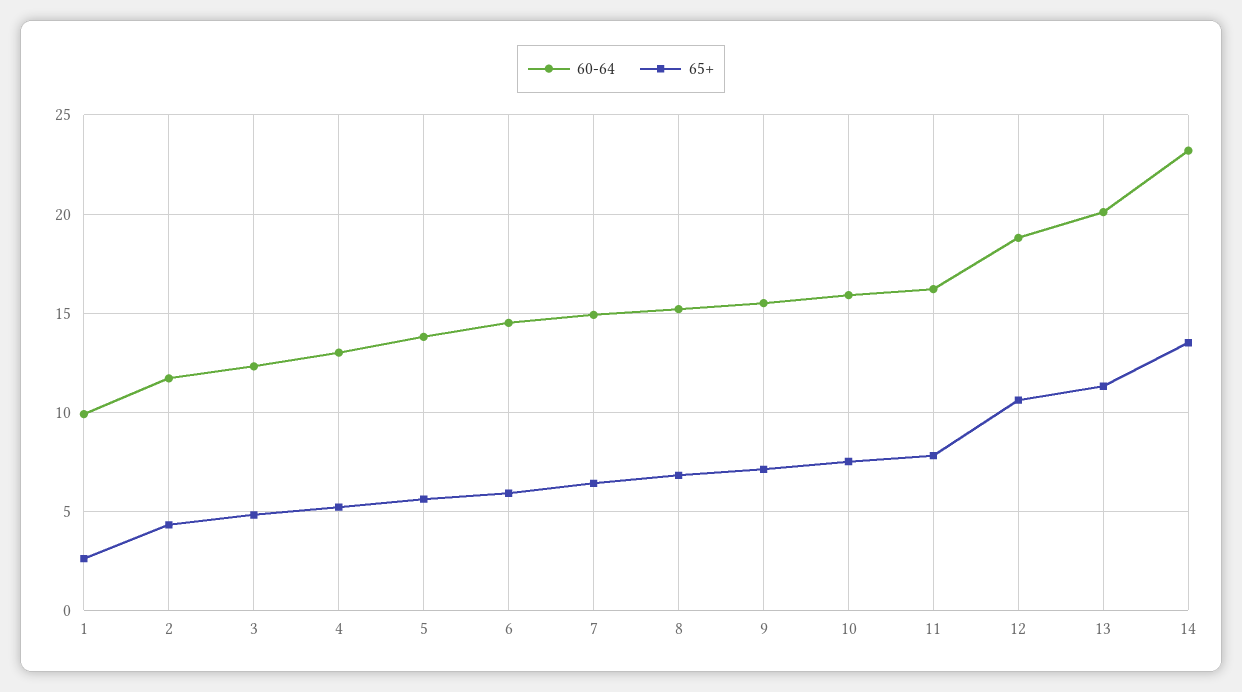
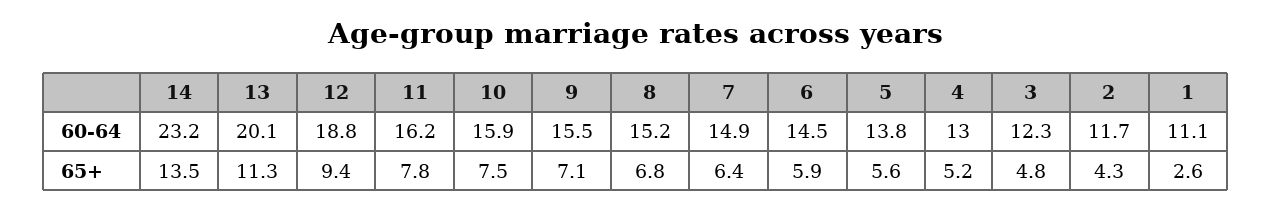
  {
    "60-64": {
-     "1": 10,
+     "1": 11.1,
      "2": 11.7,
      "3": 12.3,
      "4": 13,
      "5": 13.8,
      "6": 14.5,
      "7": 14.9,
      "8": 15.2,
      "9": 15.5,
      "10": 15.9,
      "11": 16.2,
      "12": 18.8,
      "13": 20.1,
      "14": 23.2
    },
    "65+": {
      "1": 2.6,
      "2": 4.3,
      "3": 4.8,
      "4": 5.2,
      "5": 5.6,
      "6": 5.9,
      "7": 6.4,
      "8": 6.8,
      "9": 7.1,
      "10": 7.5,
      "11": 7.8,
-     "12": 10.5,
+     "12": 9.4,
      "13": 11.3,
      "14": 13.5
    }
  }

